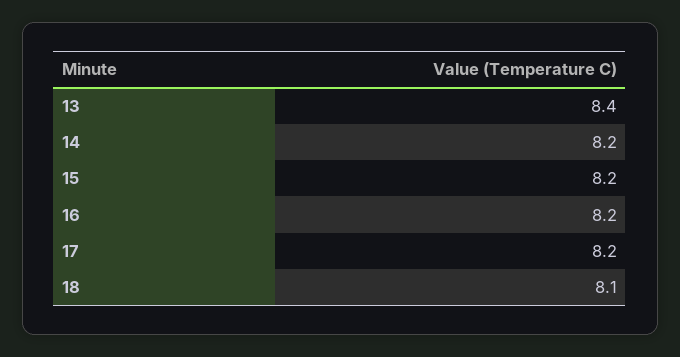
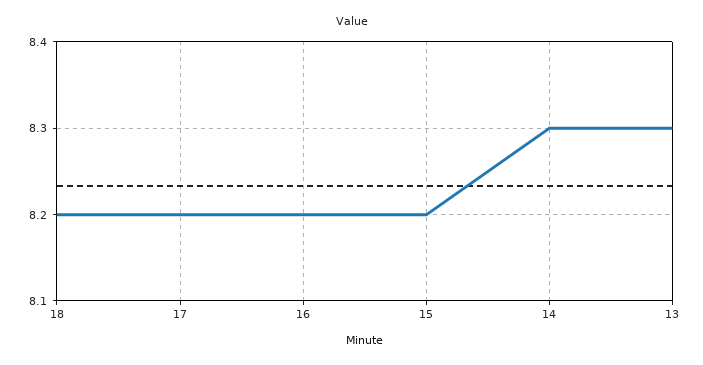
  {
-   "13": 8.4,
+   "13": 8.3,
-   "14": 8.2,
+   "14": 8.3,
    "15": 8.2,
    "16": 8.2,
    "17": 8.2,
-   "18": 8.1
+   "18": 8.2
  }

